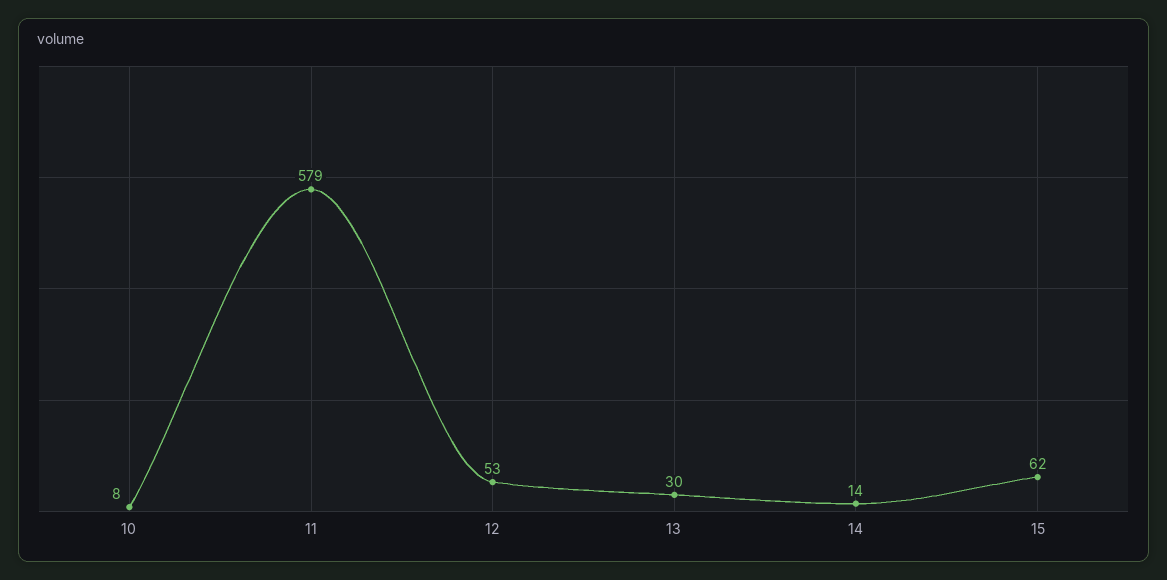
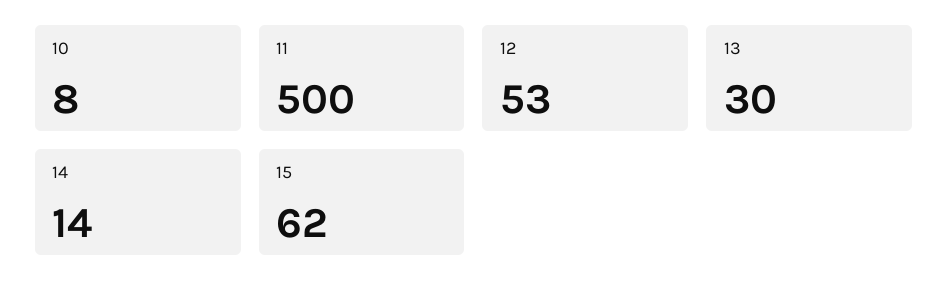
  {
    "10": 8,
-   "11": 579,
+   "11": 500,
    "12": 53,
    "13": 30,
    "14": 14,
    "15": 62
  }

